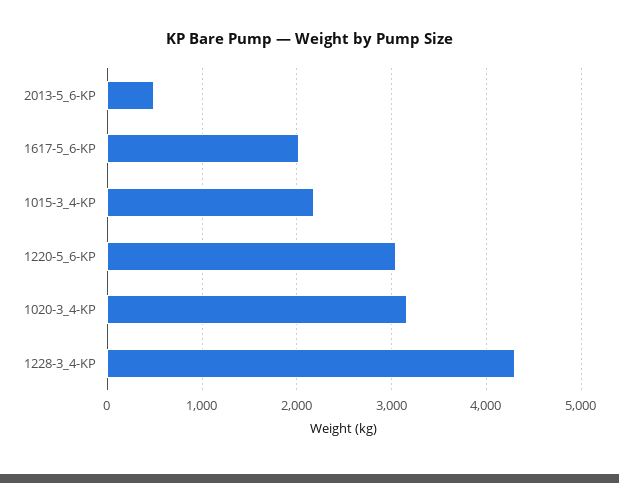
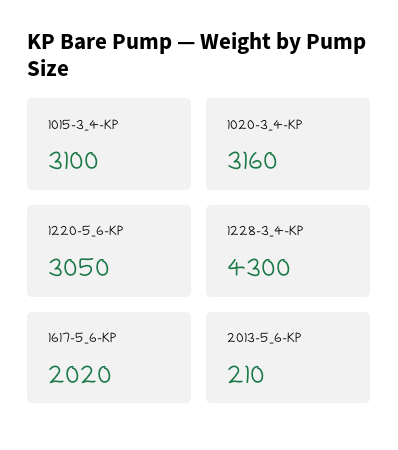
  {
-   "2013-5_6-KP": 500,
+   "2013-5_6-KP": 210,
    "1617-5_6-KP": 2020,
-   "1015-3_4-KP": 2200,
+   "1015-3_4-KP": 3100,
    "1220-5_6-KP": 3050,
    "1020-3_4-KP": 3160,
    "1228-3_4-KP": 4300
  }

